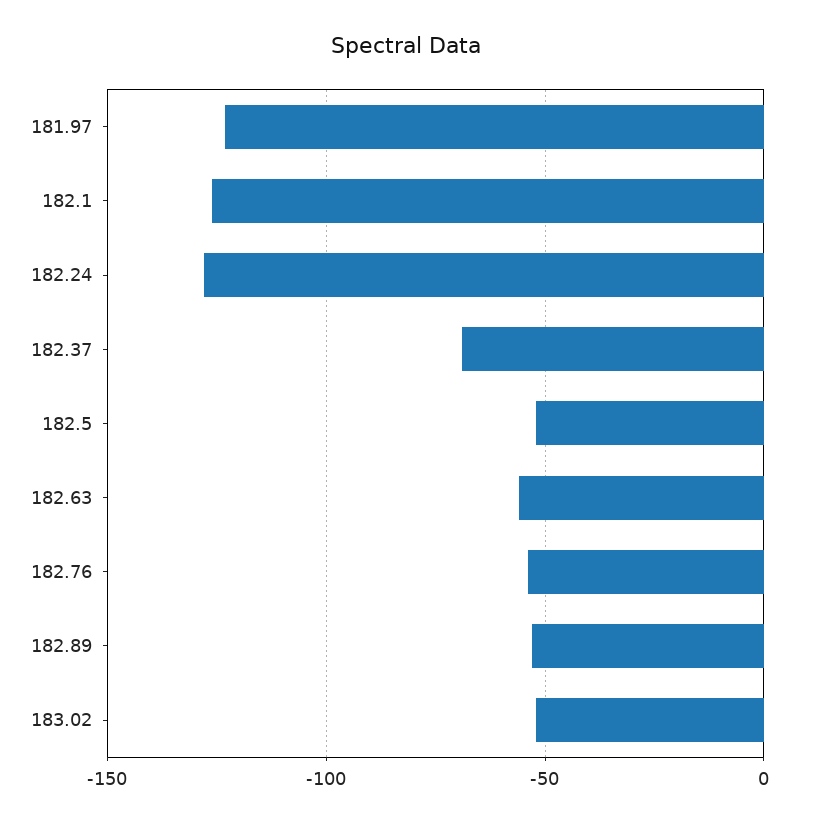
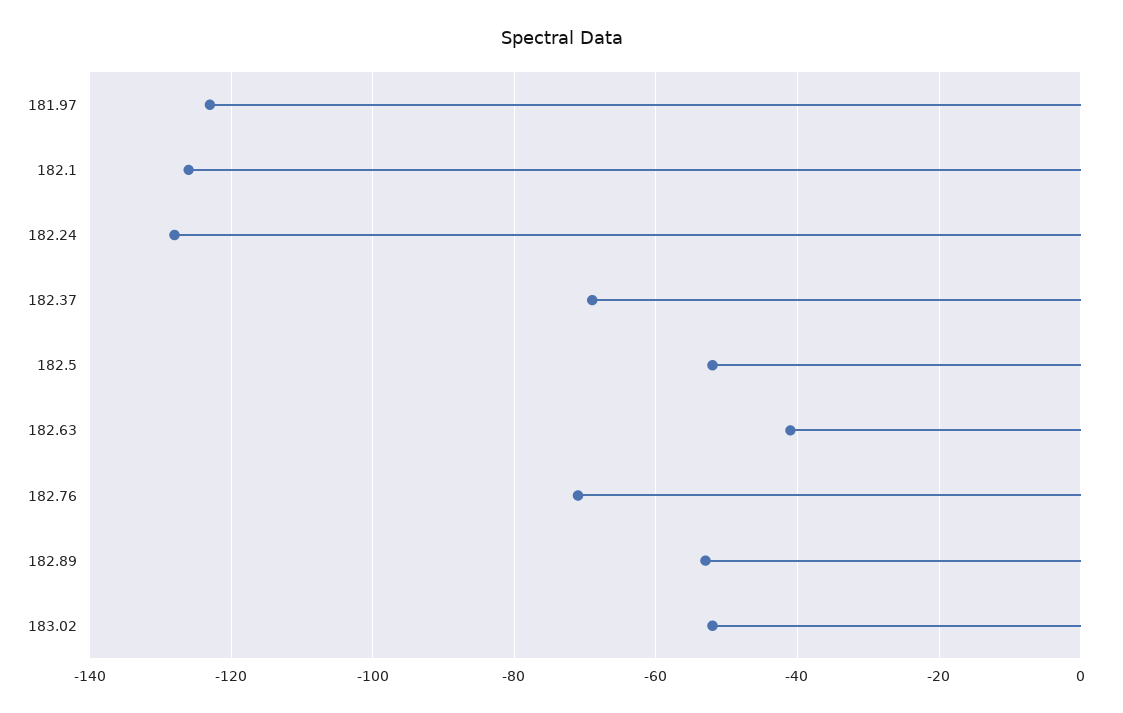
  {
    "181.97": -125,
    "182.1": -125,
    "182.24": -130,
    "182.37": -70,
    "182.5": -50,
-   "182.63": -55,
+   "182.63": -40,
-   "182.76": -55,
+   "182.76": -70,
    "182.89": -55,
    "183.02": -50
  }

